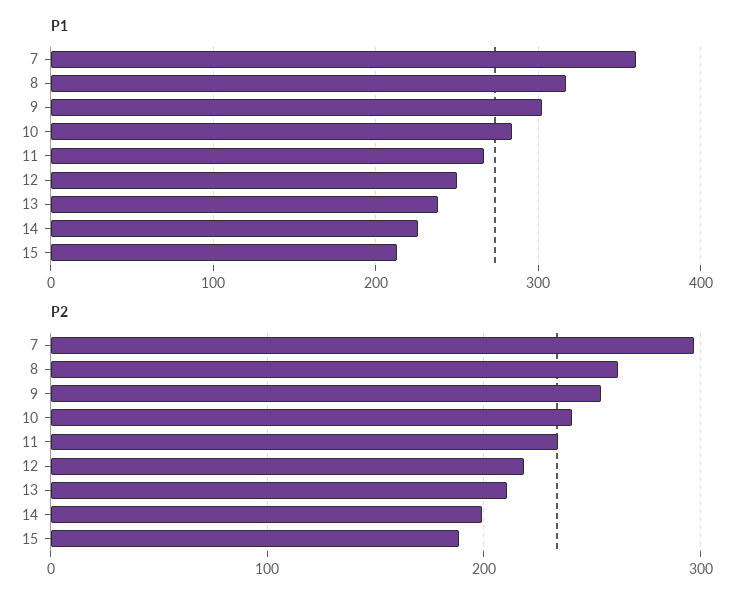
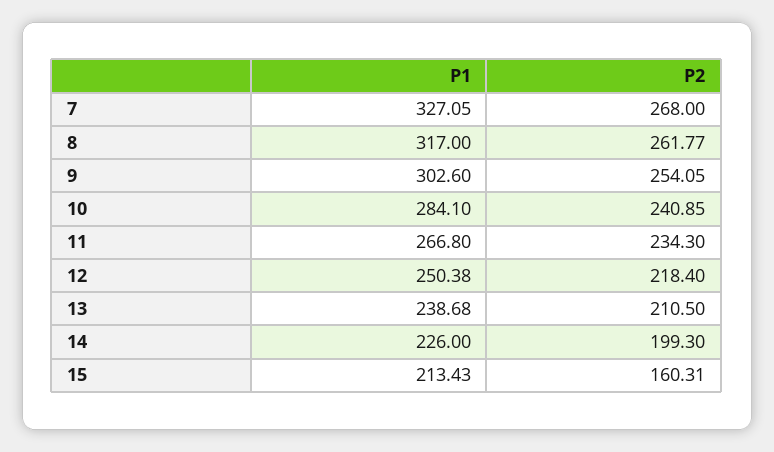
  {
    "P1": {
-     "7": 360,
+     "7": 327.05,
      "8": 317,
      "9": 302.6,
      "10": 284.1,
      "11": 266.8,
      "12": 250.38,
      "13": 238.68,
      "14": 226,
      "15": 213.43
    },
    "P2": {
-     "7": 300,
+     "7": 268,
      "8": 261.77,
      "9": 254.05,
      "10": 240.85,
      "11": 234.3,
      "12": 218.4,
      "13": 210.5,
      "14": 199.3,
-     "15": 190
+     "15": 160.31
    }
  }

